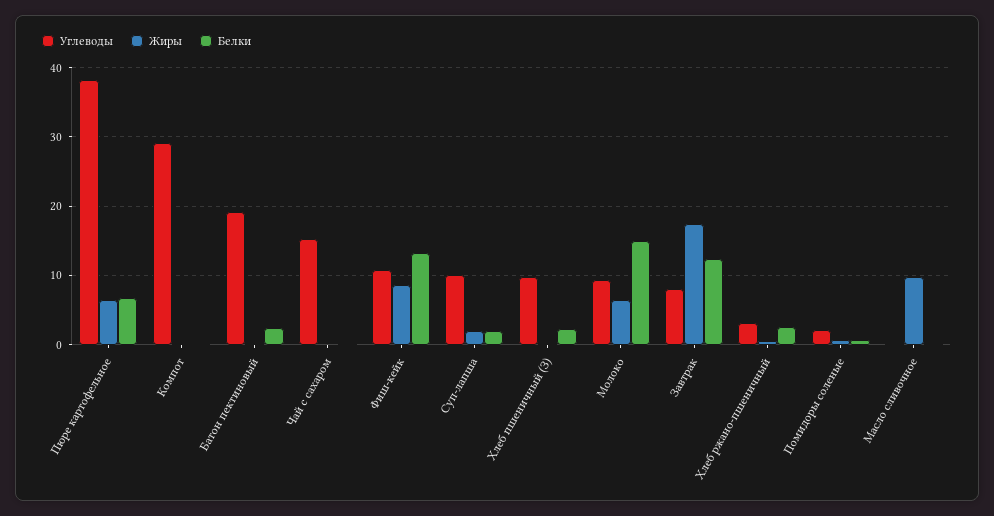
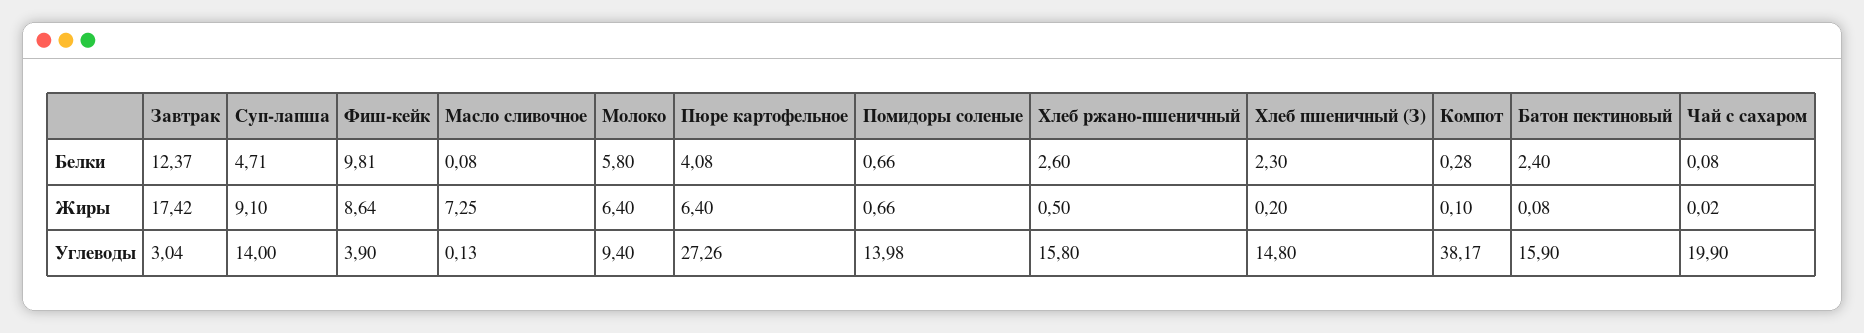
  {
    "Углеводы": {
-     "Пюре картофельное": 38,
+     "Пюре картофельное": 27.26,
-     "Компот": 29,
+     "Компот": 38.17,
-     "Батон пектиновый": 19,
+     "Батон пектиновый": 15.9,
-     "Чай с сахаром": 15,
+     "Чай с сахаром": 19.9,
-     "Фиш-кейк": 11,
+     "Фиш-кейк": 3.9,
-     "Суп-лапша": 10,
+     "Суп-лапша": 14,
-     "Хлеб пшеничный (З)": 10,
+     "Хлеб пшеничный (З)": 14.8,
      "Молоко": 9.4,
-     "Завтрак": 8,
+     "Завтрак": 3.04,
-     "Хлеб ржано-пшеничный": 3,
+     "Хлеб ржано-пшеничный": 15.8,
-     "Помидоры соленые": 2,
+     "Помидоры соленые": 13.98,
      "Масло сливочное": 0.13
    },
    "Жиры": {
      "Пюре картофельное": 6.4,
      "Компот": 0.1,
      "Батон пектиновый": 0.08,
      "Чай с сахаром": 0.02,
      "Фиш-кейк": 8.64,
-     "Суп-лапша": 2,
+     "Суп-лапша": 9.1,
      "Хлеб пшеничный (З)": 0.2,
      "Молоко": 6.4,
      "Завтрак": 17.42,
      "Хлеб ржано-пшеничный": 0.5,
      "Помидоры соленые": 0.66,
-     "Масло сливочное": 10
+     "Масло сливочное": 7.25
    },
    "Белки": {
-     "Пюре картофельное": 7,
+     "Пюре картофельное": 4.08,
      "Компот": 0.28,
      "Батон пектиновый": 2.4,
      "Чай с сахаром": 0.08,
-     "Фиш-кейк": 13,
+     "Фиш-кейк": 9.81,
-     "Суп-лапша": 2,
+     "Суп-лапша": 4.71,
      "Хлеб пшеничный (З)": 2.3,
-     "Молоко": 15,
+     "Молоко": 5.8,
      "Завтрак": 12.37,
      "Хлеб ржано-пшеничный": 2.6,
      "Помидоры соленые": 0.66,
      "Масло сливочное": 0.08
    }
  }

